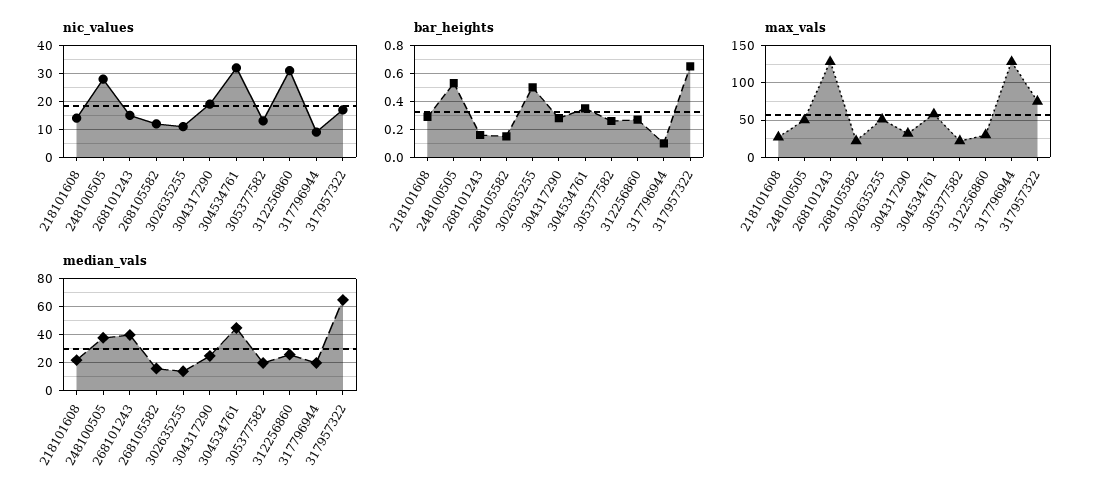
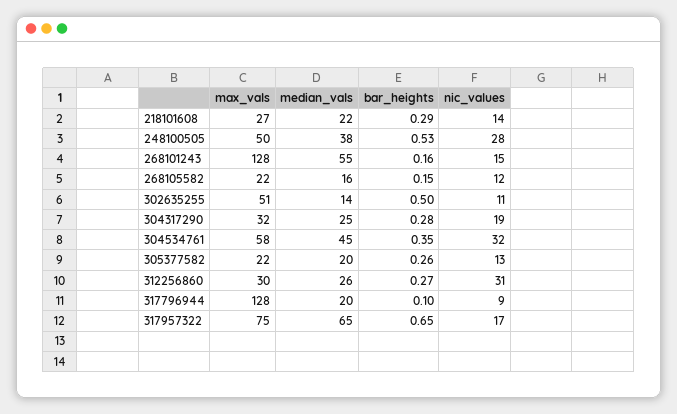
  {
    "nic_values": {
      "218101608": 14,
      "248100505": 28,
      "268101243": 15,
      "268105582": 12,
      "302635255": 11,
      "304317290": 19,
      "304534761": 32,
      "305377582": 13,
      "312256860": 31,
      "317796944": 9,
      "317957322": 17
    },
    "bar_heights": {
      "218101608": 0.29,
      "248100505": 0.53,
      "268101243": 0.16,
      "268105582": 0.15,
      "302635255": 0.5,
      "304317290": 0.28,
      "304534761": 0.35,
      "305377582": 0.26,
      "312256860": 0.27,
      "317796944": 0.1,
      "317957322": 0.65
    },
    "max_vals": {
      "218101608": 27,
      "248100505": 50,
      "268101243": 128,
      "268105582": 22,
      "302635255": 51,
      "304317290": 32,
      "304534761": 58,
      "305377582": 22,
      "312256860": 30,
      "317796944": 128,
      "317957322": 75
    },
    "median_vals": {
      "218101608": 22,
      "248100505": 38,
-     "268101243": 40,
+     "268101243": 55,
      "268105582": 16,
      "302635255": 14,
      "304317290": 25,
      "304534761": 45,
      "305377582": 20,
      "312256860": 26,
      "317796944": 20,
      "317957322": 65
    }
  }

